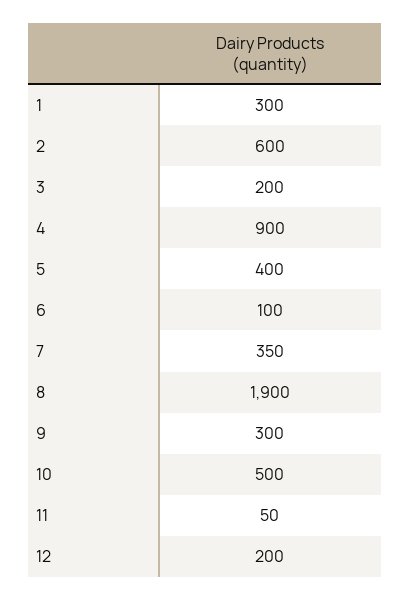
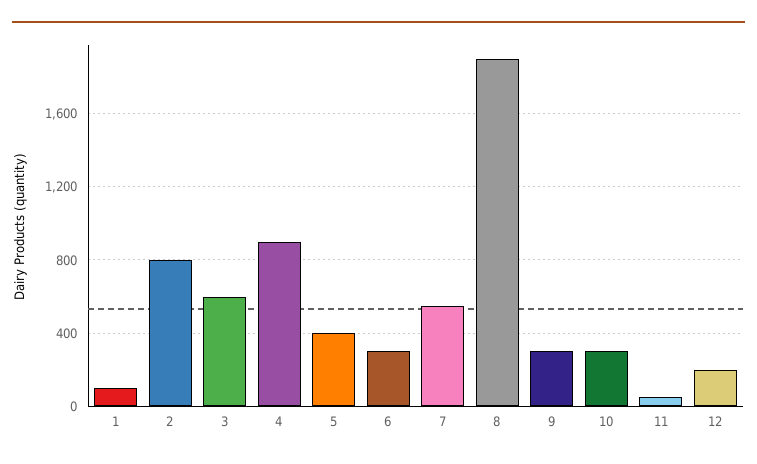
  {
-   "1": 300,
+   "1": 100,
-   "2": 600,
+   "2": 800,
-   "3": 200,
+   "3": 600,
    "4": 900,
    "5": 400,
-   "6": 100,
+   "6": 300,
-   "7": 350,
+   "7": 550,
    "8": 1900,
    "9": 300,
-   "10": 500,
+   "10": 300,
    "11": 50,
    "12": 200
  }

